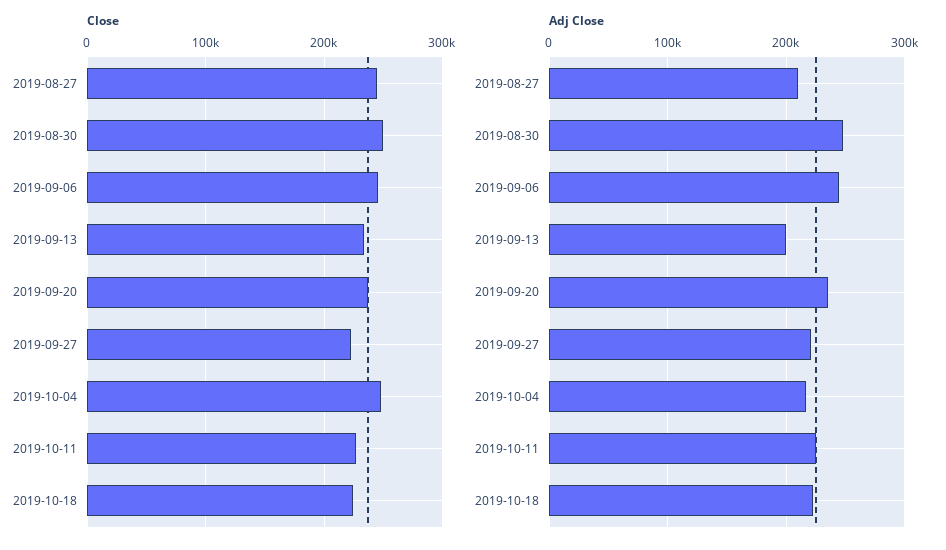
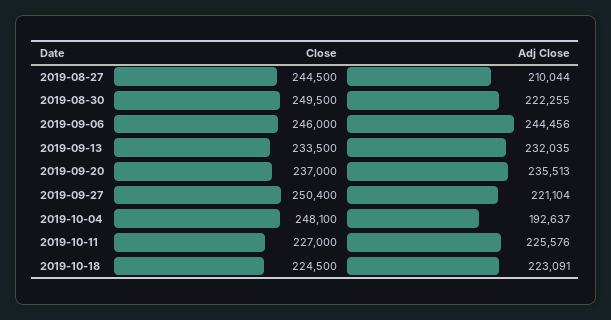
  {
    "Close": {
      "2019-08-27": 244500,
      "2019-08-30": 249500,
      "2019-09-06": 246000,
      "2019-09-13": 233500,
      "2019-09-20": 237000,
-     "2019-09-27": 220000,
+     "2019-09-27": 250400,
      "2019-10-04": 248100,
      "2019-10-11": 227000,
      "2019-10-18": 224500
    },
    "Adj Close": {
      "2019-08-27": 210044,
-     "2019-08-30": 250000,
+     "2019-08-30": 222255,
      "2019-09-06": 244456,
-     "2019-09-13": 200000,
+     "2019-09-13": 232035,
      "2019-09-20": 235513,
      "2019-09-27": 221104,
-     "2019-10-04": 220000,
+     "2019-10-04": 192637,
      "2019-10-11": 225576,
      "2019-10-18": 223091
    }
  }

